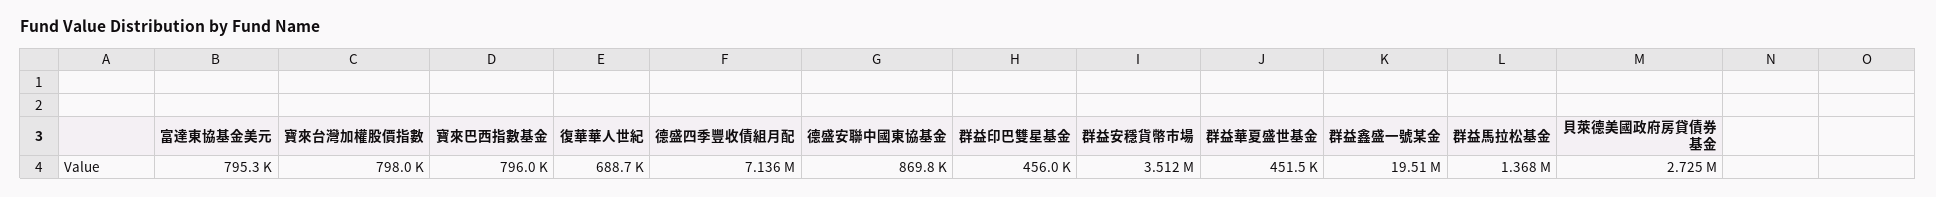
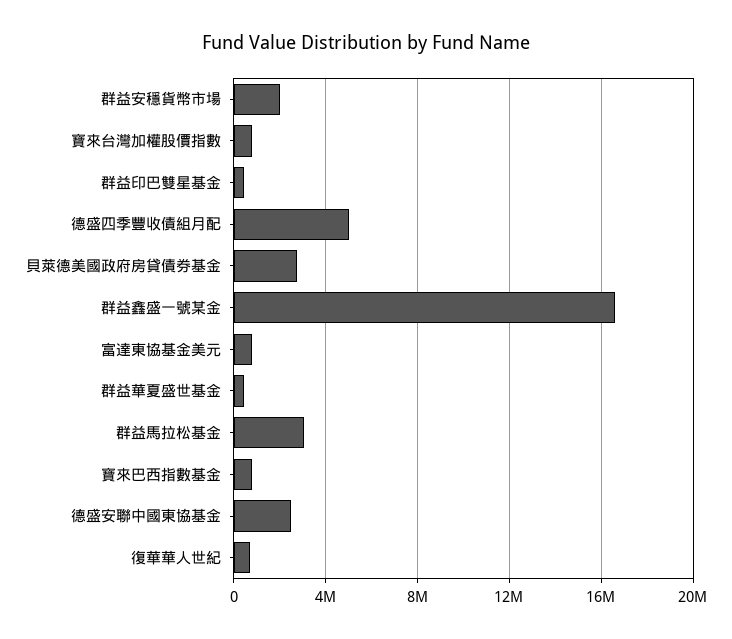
  {
    "富達東協基金美元": 795300,
    "寶來台灣加權股價指數": 798000,
    "寶來巴西指數基金": 796000,
    "復華華人世紀": 688700,
-   "德盛四季豐收債組月配": 7136000,
+   "德盛四季豐收債組月配": 5000000,
-   "德盛安聯中國東協基金": 869800,
+   "德盛安聯中國東協基金": 2500000,
    "群益印巴雙星基金": 456000,
-   "群益安穩貨幣市場": 3512000,
+   "群益安穩貨幣市場": 2000000,
    "群益華夏盛世基金": 451500,
-   "群益鑫盛一號某金": 19510000,
+   "群益鑫盛一號某金": 16500000,
-   "群益馬拉松基金": 1368000,
+   "群益馬拉松基金": 3000000,
    "貝萊德美國政府房貸債券基金": 2725000
  }

